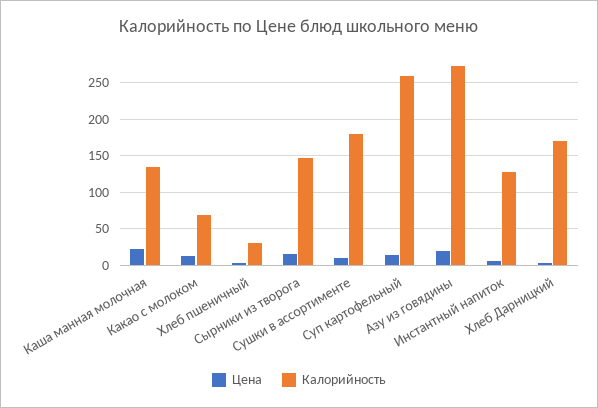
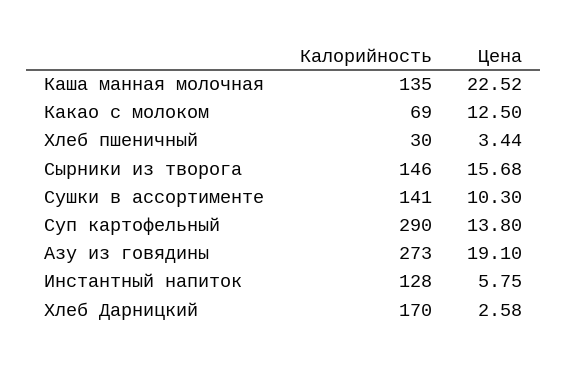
  {
    "Цена": {
      "Каша манная молочная": 22.52,
      "Какао с молоком": 12.5,
      "Хлеб пшеничный": 3.44,
      "Сырники из творога": 15.68,
      "Сушки в ассортименте": 10.3,
      "Суп картофельный": 13.8,
      "Азу из говядины": 19.1,
      "Инстантный напиток": 5.75,
      "Хлеб Дарницкий": 2.58
    },
    "Калорийность": {
      "Каша манная молочная": 135,
      "Какао с молоком": 69,
      "Хлеб пшеничный": 30,
      "Сырники из творога": 146,
-     "Сушки в ассортименте": 180,
+     "Сушки в ассортименте": 141,
-     "Суп картофельный": 260,
+     "Суп картофельный": 290,
      "Азу из говядины": 273,
      "Инстантный напиток": 128,
      "Хлеб Дарницкий": 170
    }
  }

